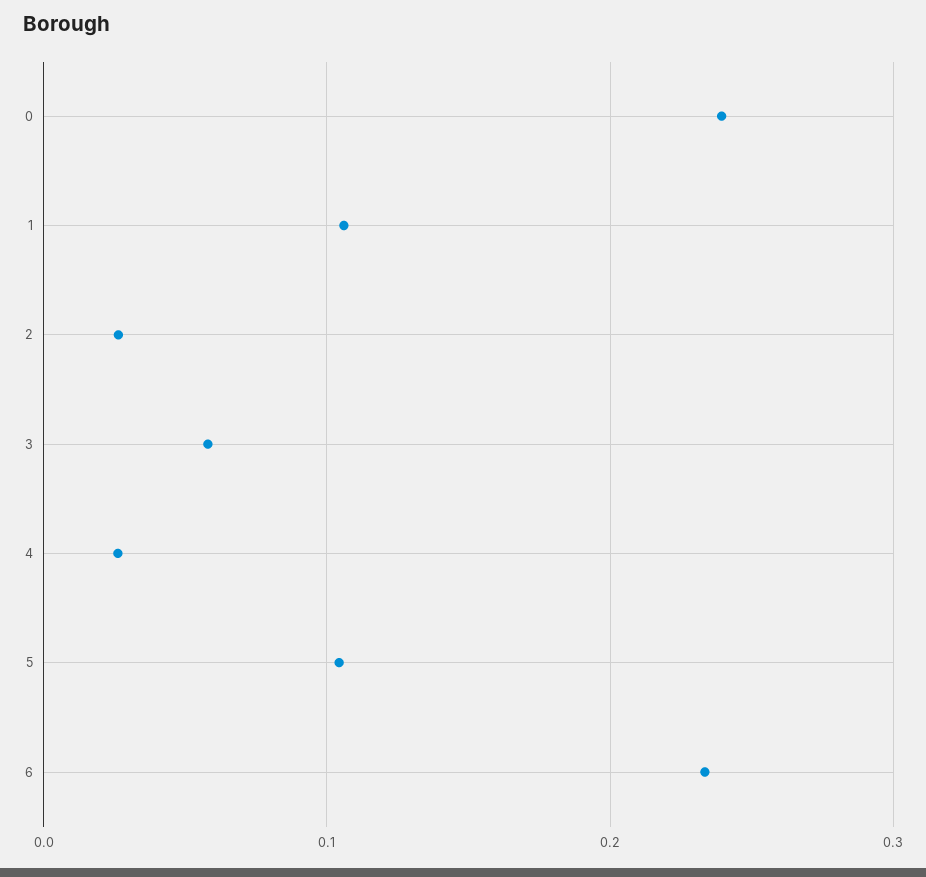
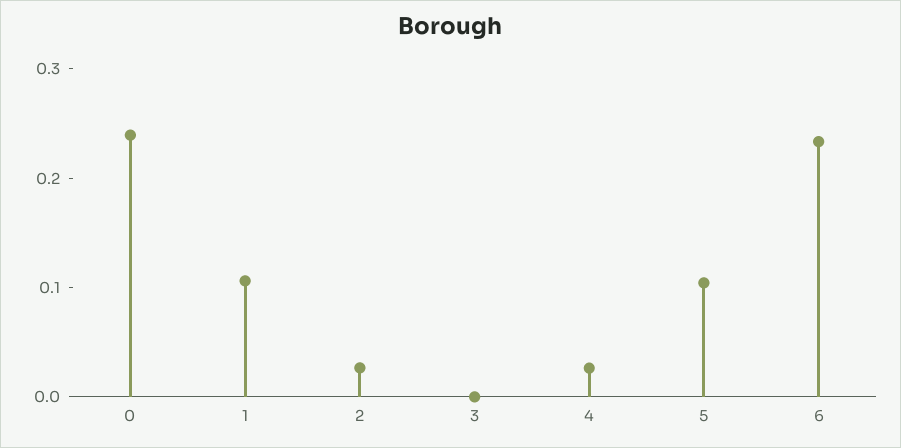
  {
    "0": 0.24,
    "1": 0.11,
    "2": 0.03,
-   "3": 0.06,
+   "3": 0,
    "4": 0.03,
    "5": 0.1,
    "6": 0.23
  }

